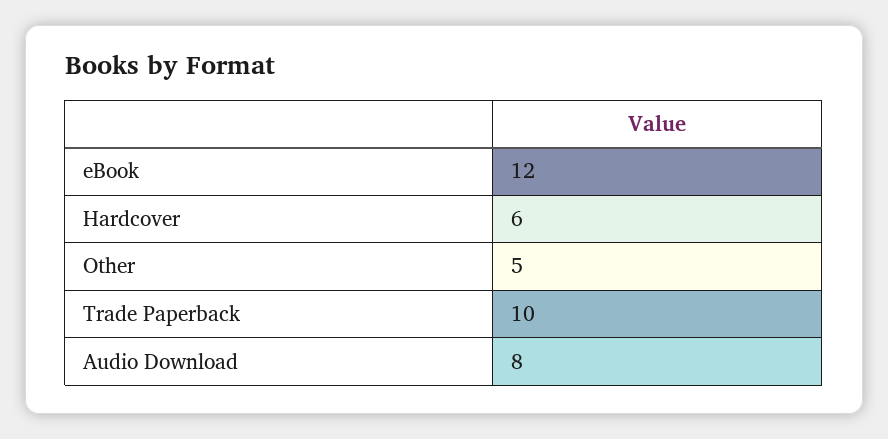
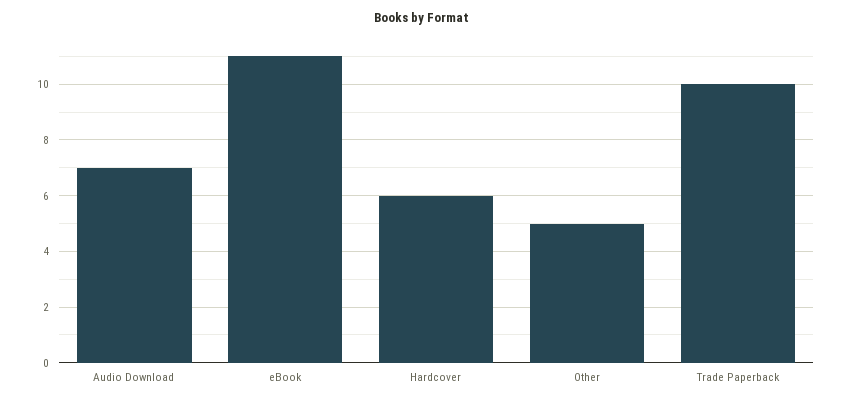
  {
-   "eBook": 12,
+   "eBook": 11,
    "Hardcover": 6,
    "Other": 5,
    "Trade Paperback": 10,
-   "Audio Download": 8
+   "Audio Download": 7
  }

